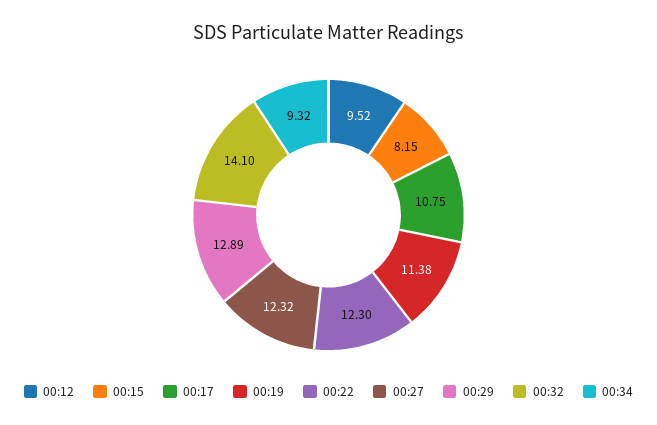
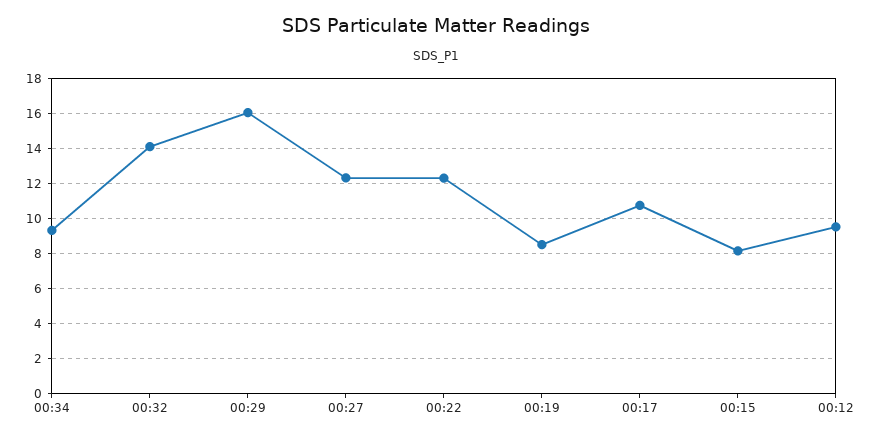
  {
    "00:12": 9.52,
    "00:15": 8.15,
    "00:17": 10.75,
-   "00:19": 11.38,
+   "00:19": 8.5,
    "00:22": 12.3,
    "00:27": 12.32,
-   "00:29": 12.89,
+   "00:29": 16,
    "00:32": 14.1,
    "00:34": 9.32
  }

